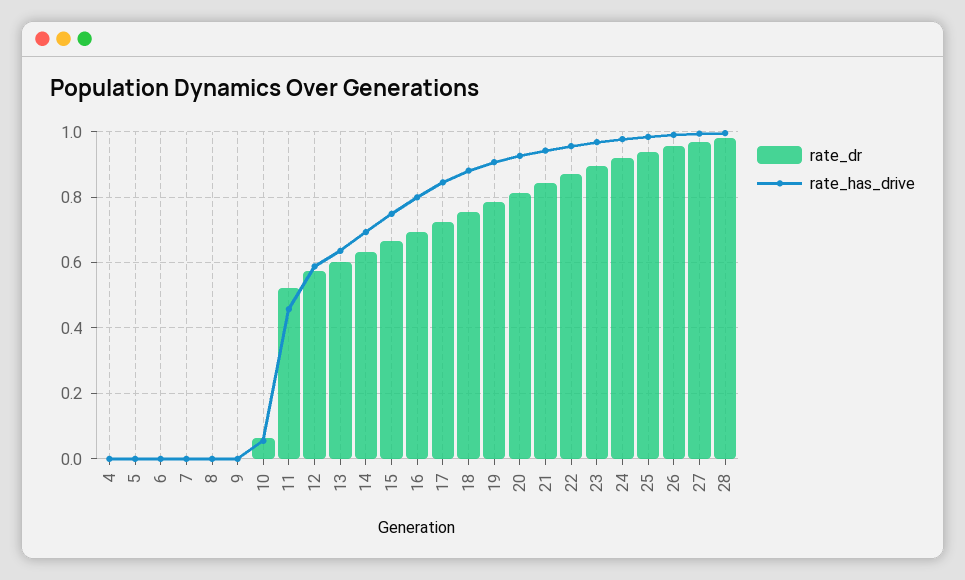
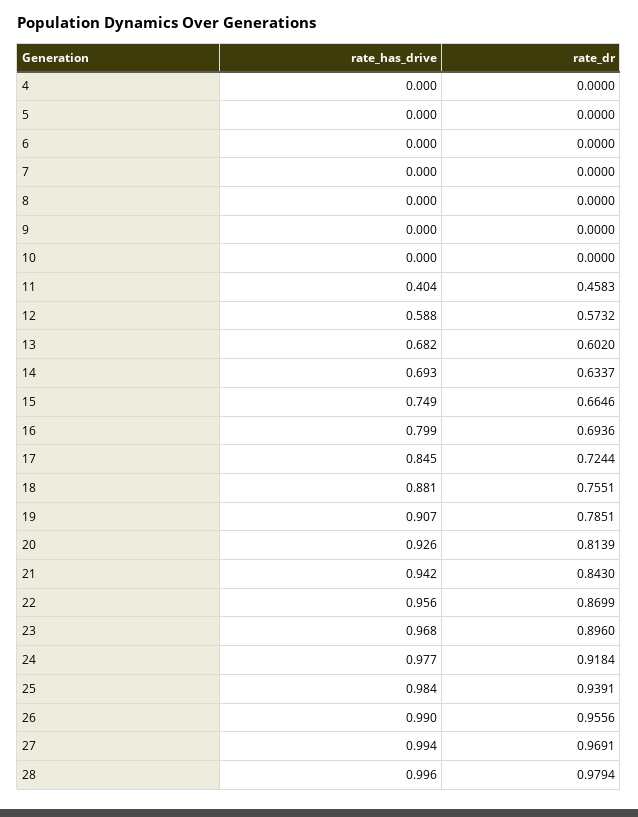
  {
    "rate_dr": {
      "4": 0,
      "5": 0,
      "6": 0,
      "7": 0,
      "8": 0,
      "9": 0,
-     "10": 0.06,
+     "10": 0,
-     "11": 0.52,
+     "11": 0.4583,
      "12": 0.5732,
      "13": 0.602,
      "14": 0.6337,
      "15": 0.6646,
      "16": 0.6936,
      "17": 0.7244,
      "18": 0.7551,
      "19": 0.7851,
      "20": 0.8139,
      "21": 0.843,
      "22": 0.8699,
      "23": 0.896,
      "24": 0.9184,
      "25": 0.9391,
      "26": 0.9556,
      "27": 0.9691,
      "28": 0.9794
    },
    "rate_has_drive": {
      "4": 0,
      "5": 0,
      "6": 0,
      "7": 0,
      "8": 0,
      "9": 0,
-     "10": 0.06,
+     "10": 0,
-     "11": 0.46,
+     "11": 0.404,
      "12": 0.588,
-     "13": 0.64,
+     "13": 0.682,
      "14": 0.693,
      "15": 0.749,
      "16": 0.799,
      "17": 0.845,
      "18": 0.881,
      "19": 0.907,
      "20": 0.926,
      "21": 0.942,
      "22": 0.956,
      "23": 0.968,
      "24": 0.977,
      "25": 0.984,
      "26": 0.99,
      "27": 0.994,
      "28": 0.996
    }
  }

